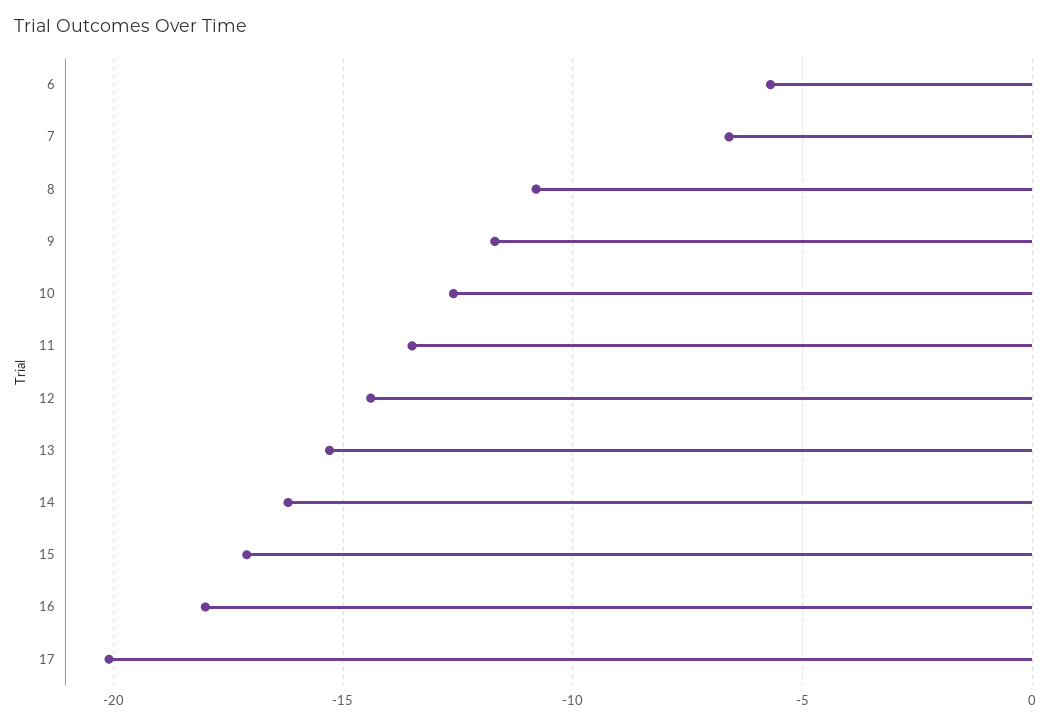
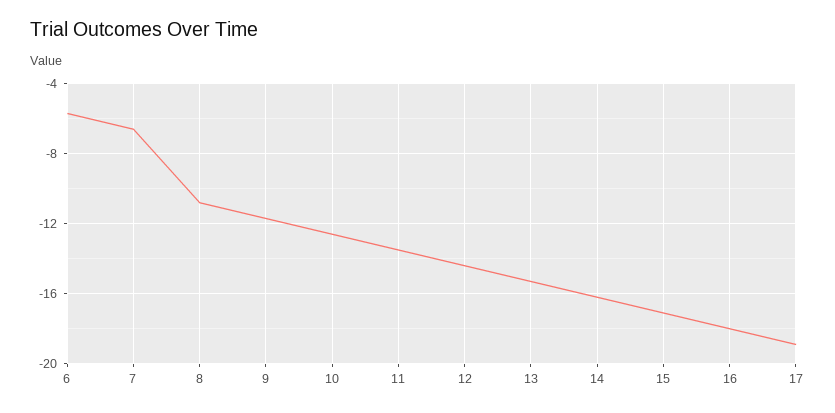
  {
    "6": -5.5,
    "7": -6.5,
    "8": -11,
    "9": -11.5,
    "10": -12.5,
    "11": -13.5,
    "12": -14.5,
    "13": -15.5,
    "14": -16,
    "15": -17,
    "16": -18,
-   "17": -20
+   "17": -19
  }

